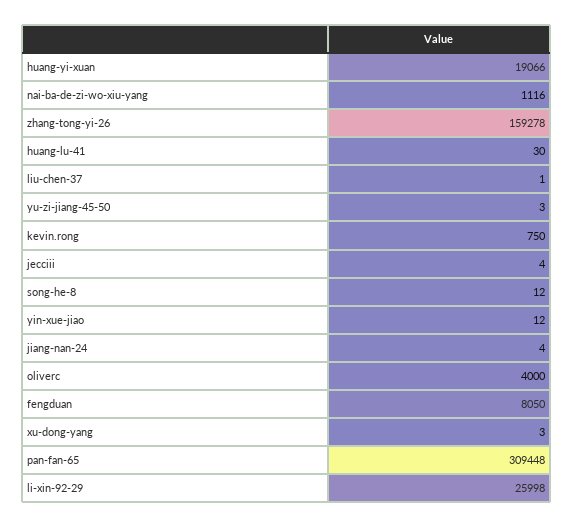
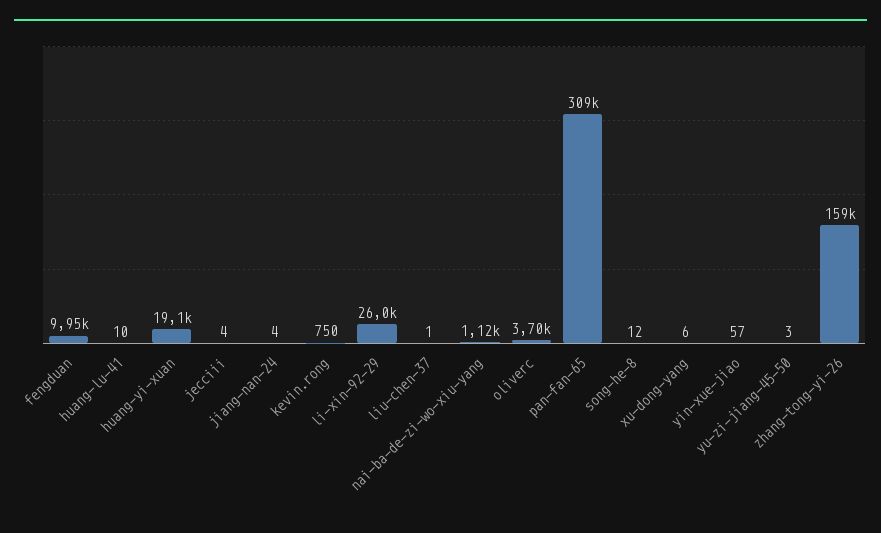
  {
    "huang-yi-xuan": 19066,
    "nai-ba-de-zi-wo-xiu-yang": 1116,
    "zhang-tong-yi-26": 159278,
-   "huang-lu-41": 30,
+   "huang-lu-41": 10,
    "liu-chen-37": 1,
    "yu-zi-jiang-45-50": 3,
    "kevin.rong": 750,
    "jecciii": 4,
    "song-he-8": 12,
-   "yin-xue-jiao": 12,
+   "yin-xue-jiao": 57,
    "jiang-nan-24": 4,
-   "oliverc": 4000,
+   "oliverc": 3700,
-   "fengduan": 8050,
+   "fengduan": 9950,
-   "xu-dong-yang": 3,
+   "xu-dong-yang": 6,
    "pan-fan-65": 309448,
    "li-xin-92-29": 25998
  }

